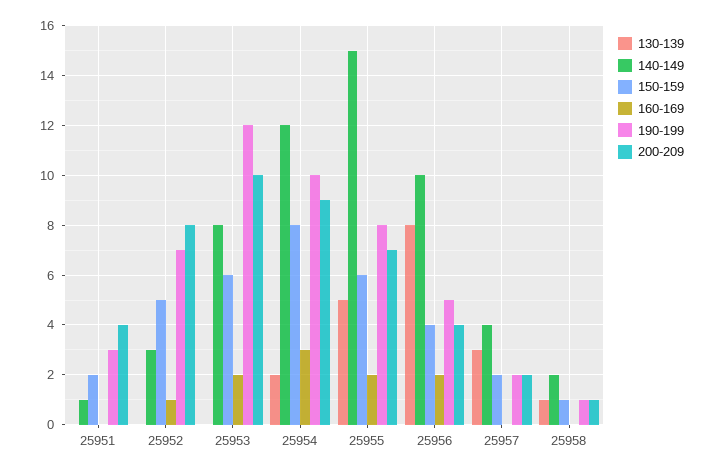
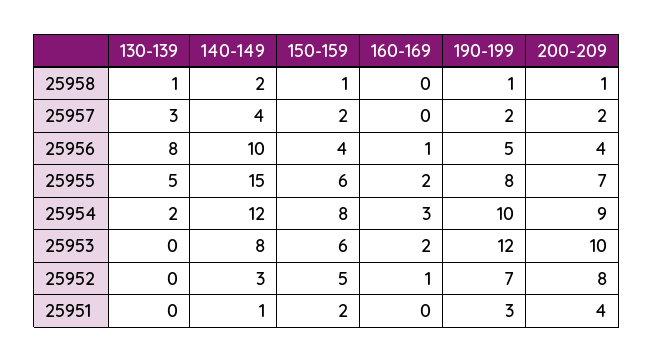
  {
    "130-139": {
      "25951": 0,
      "25952": 0,
      "25953": 0,
      "25954": 2,
      "25955": 5,
      "25956": 8,
      "25957": 3,
      "25958": 1
    },
    "140-149": {
      "25951": 1,
      "25952": 3,
      "25953": 8,
      "25954": 12,
      "25955": 15,
      "25956": 10,
      "25957": 4,
      "25958": 2
    },
    "150-159": {
      "25951": 2,
      "25952": 5,
      "25953": 6,
      "25954": 8,
      "25955": 6,
      "25956": 4,
      "25957": 2,
      "25958": 1
    },
    "160-169": {
      "25951": 0,
      "25952": 1,
      "25953": 2,
      "25954": 3,
      "25955": 2,
-     "25956": 2,
+     "25956": 1,
      "25957": 0,
      "25958": 0
    },
    "190-199": {
      "25951": 3,
      "25952": 7,
      "25953": 12,
      "25954": 10,
      "25955": 8,
      "25956": 5,
      "25957": 2,
      "25958": 1
    },
    "200-209": {
      "25951": 4,
      "25952": 8,
      "25953": 10,
      "25954": 9,
      "25955": 7,
      "25956": 4,
      "25957": 2,
      "25958": 1
    }
  }

